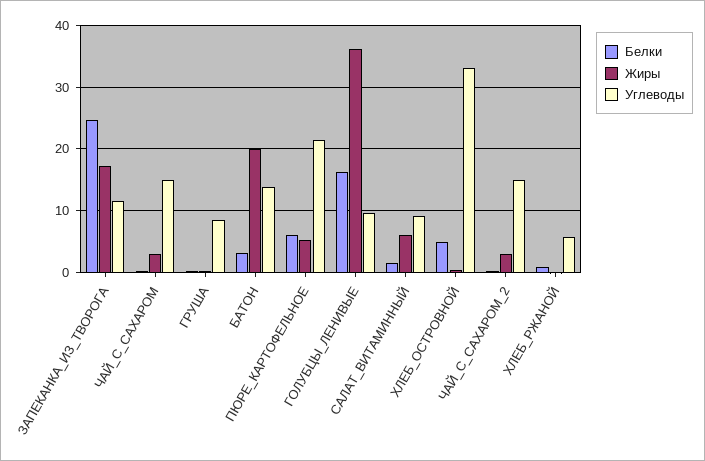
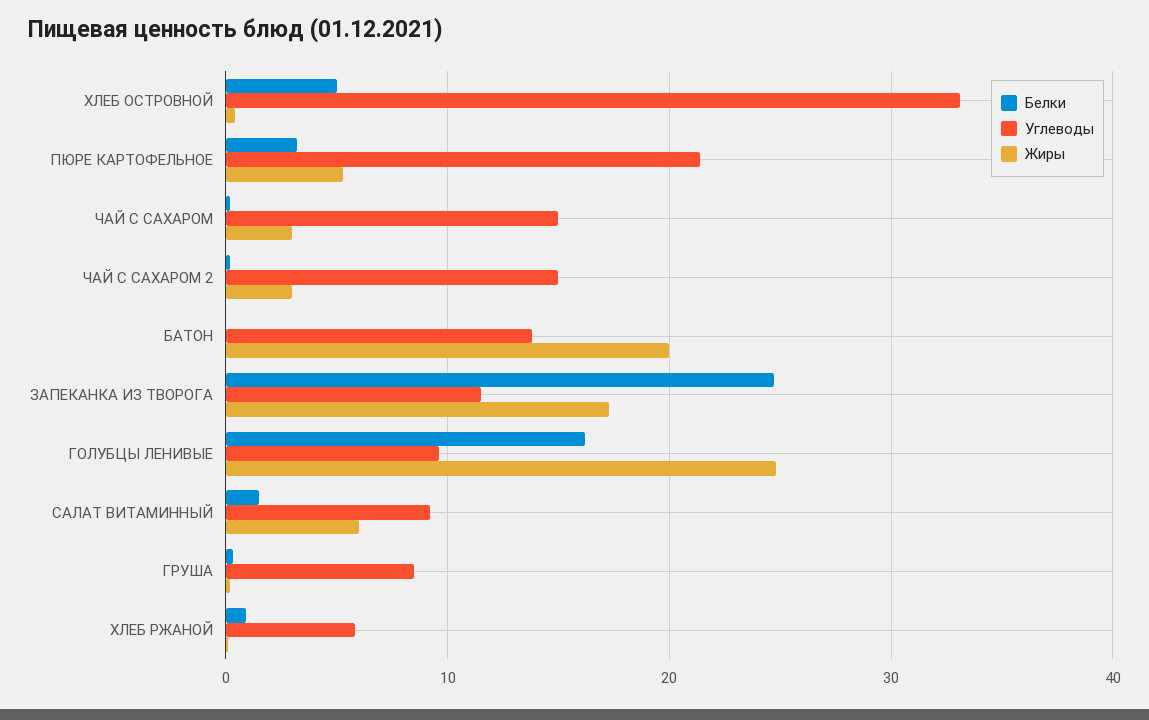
  {
    "Белки": {
      "ЗАПЕКАНКА_ИЗ_ТВОРОГА": 25,
      "ЧАЙ_С_САХАРОМ": 0,
      "ГРУША": 0,
-     "БАТОН": 3,
+     "БАТОН": 0,
-     "ПЮРЕ_КАРТОФЕЛЬНОЕ": 6,
+     "ПЮРЕ_КАРТОФЕЛЬНОЕ": 3,
      "ГОЛУБЦЫ_ЛЕНИВЫЕ": 16,
      "САЛАТ_ВИТАМИННЫЙ": 2,
      "ХЛЕБ_ОСТРОВНОЙ": 5,
      "ЧАЙ_С_САХАРОМ_2": 0,
      "ХЛЕБ_РЖАНОЙ": 1
    },
    "Жиры": {
      "ЗАПЕКАНКА_ИЗ_ТВОРОГА": 17,
      "ЧАЙ_С_САХАРОМ": 3,
      "ГРУША": 0,
      "БАТОН": 20,
      "ПЮРЕ_КАРТОФЕЛЬНОЕ": 5,
-     "ГОЛУБЦЫ_ЛЕНИВЫЕ": 36,
+     "ГОЛУБЦЫ_ЛЕНИВЫЕ": 25,
      "САЛАТ_ВИТАМИННЫЙ": 6,
      "ХЛЕБ_ОСТРОВНОЙ": 0,
      "ЧАЙ_С_САХАРОМ_2": 3,
      "ХЛЕБ_РЖАНОЙ": 0
    },
    "Углеводы": {
      "ЗАПЕКАНКА_ИЗ_ТВОРОГА": 12,
      "ЧАЙ_С_САХАРОМ": 15,
      "ГРУША": 9,
      "БАТОН": 14,
      "ПЮРЕ_КАРТОФЕЛЬНОЕ": 21,
      "ГОЛУБЦЫ_ЛЕНИВЫЕ": 10,
      "САЛАТ_ВИТАМИННЫЙ": 9,
      "ХЛЕБ_ОСТРОВНОЙ": 33,
      "ЧАЙ_С_САХАРОМ_2": 15,
      "ХЛЕБ_РЖАНОЙ": 6
    }
  }

